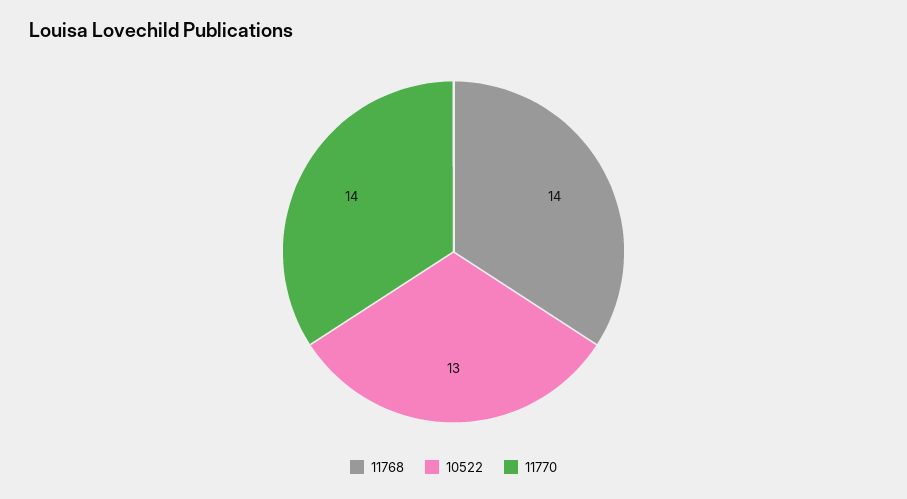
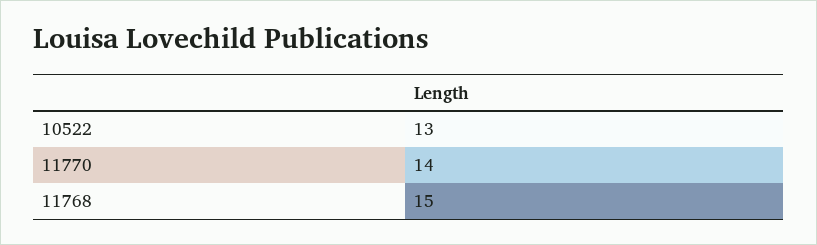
  {
-   "11768": 14,
+   "11768": 15,
    "10522": 13,
    "11770": 14
  }

